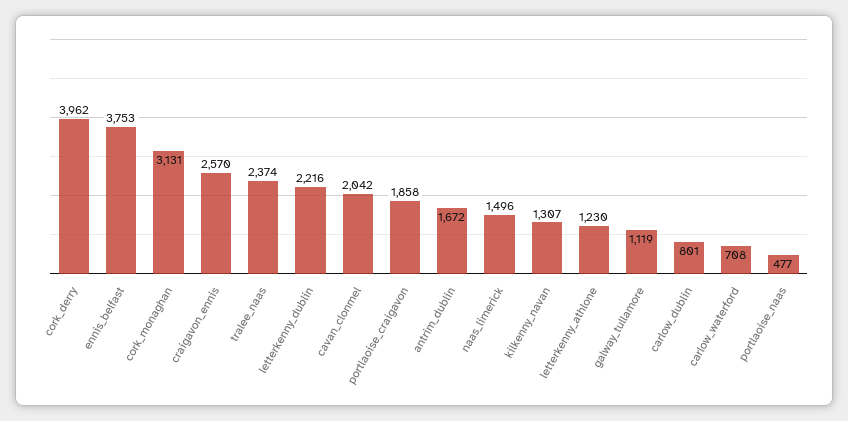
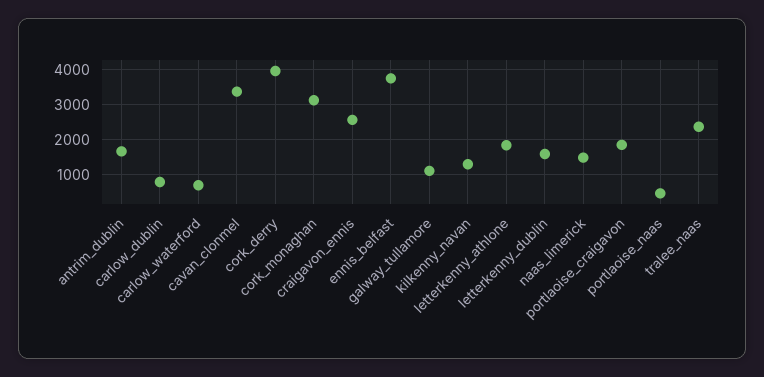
  {
    "cork_derry": 3962,
    "ennis_belfast": 3753,
    "cork_monaghan": 3131,
    "craigavon_ennis": 2570,
    "tralee_naas": 2374,
-   "letterkenny_dublin": 2216,
+   "letterkenny_dublin": 1600,
-   "cavan_clonmel": 2042,
+   "cavan_clonmel": 3400,
    "portlaoise_craigavon": 1858,
    "antrim_dublin": 1672,
    "naas_limerick": 1496,
    "kilkenny_navan": 1307,
-   "letterkenny_athlone": 1230,
+   "letterkenny_athlone": 1800,
    "galway_tullamore": 1119,
    "carlow_dublin": 801,
    "carlow_waterford": 708,
    "portlaoise_naas": 477
  }

